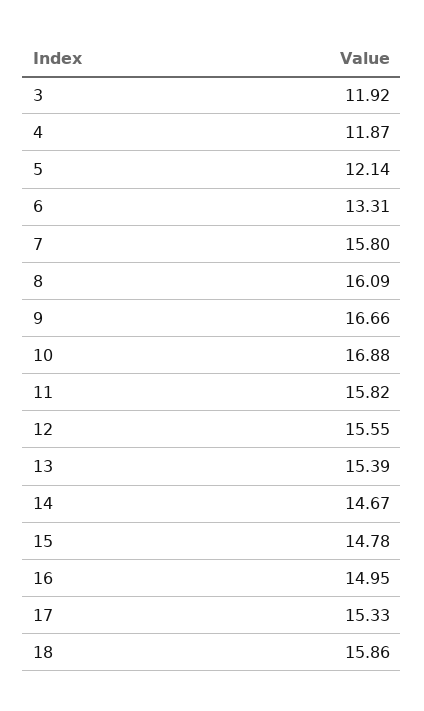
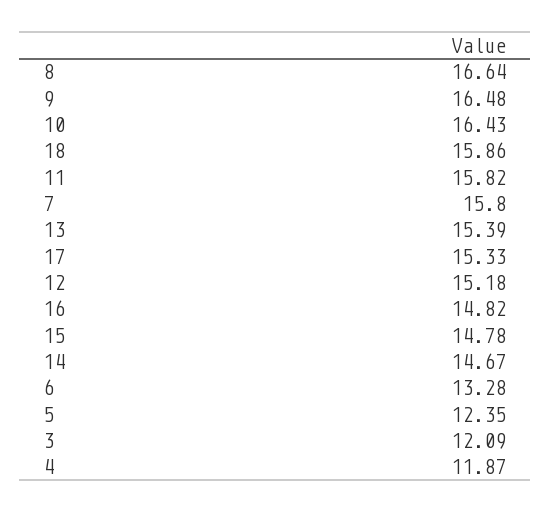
  {
-   "3": 11.92,
+   "3": 12.09,
    "4": 11.87,
-   "5": 12.14,
+   "5": 12.35,
-   "6": 13.31,
+   "6": 13.28,
    "7": 15.8,
-   "8": 16.09,
+   "8": 16.64,
-   "9": 16.66,
+   "9": 16.48,
-   "10": 16.88,
+   "10": 16.43,
    "11": 15.82,
-   "12": 15.55,
+   "12": 15.18,
    "13": 15.39,
    "14": 14.67,
    "15": 14.78,
-   "16": 14.95,
+   "16": 14.82,
    "17": 15.33,
    "18": 15.86
  }

